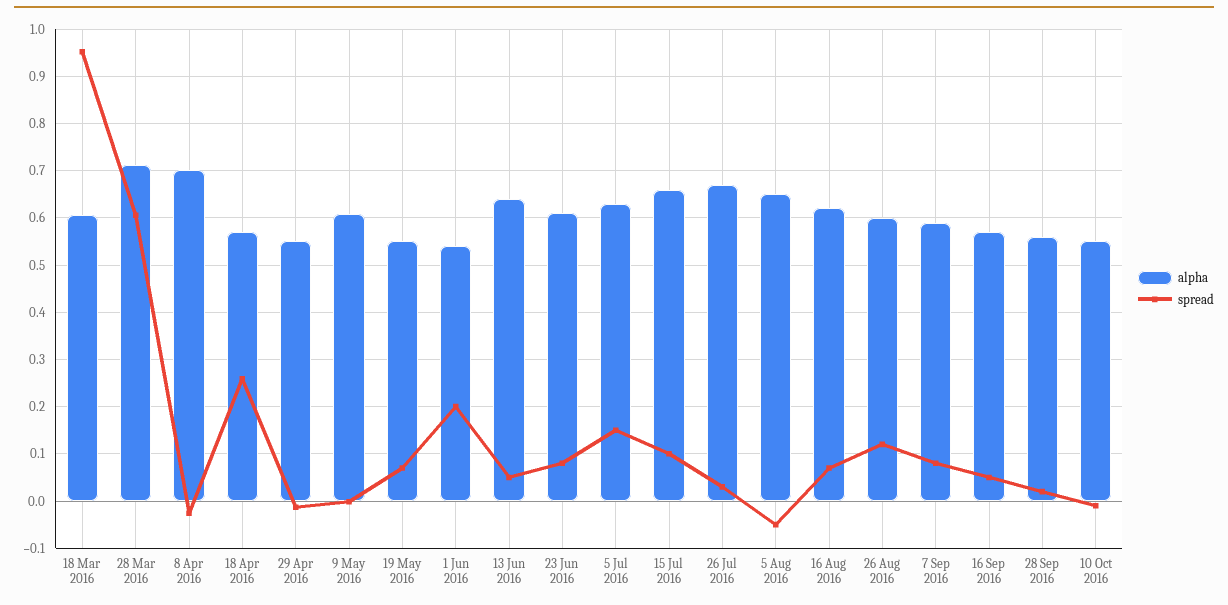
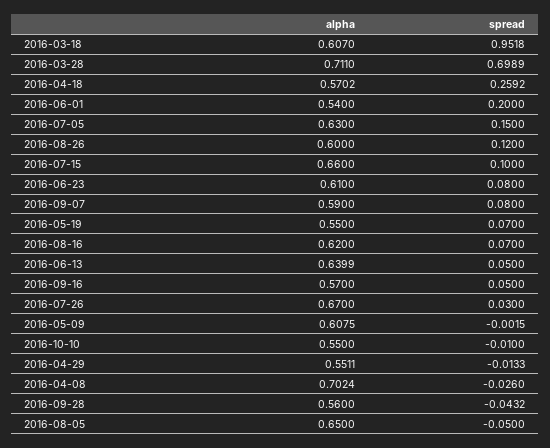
  {
    "alpha": {
      "18 Mar 2016": 0.607,
      "28 Mar 2016": 0.711,
      "8 Apr 2016": 0.7024,
      "18 Apr 2016": 0.5702,
      "29 Apr 2016": 0.5511,
      "9 May 2016": 0.6075,
      "19 May 2016": 0.55,
      "1 Jun 2016": 0.54,
      "13 Jun 2016": 0.6399,
      "23 Jun 2016": 0.61,
      "5 Jul 2016": 0.63,
      "15 Jul 2016": 0.66,
      "26 Jul 2016": 0.67,
      "5 Aug 2016": 0.65,
      "16 Aug 2016": 0.62,
      "26 Aug 2016": 0.6,
      "7 Sep 2016": 0.59,
      "16 Sep 2016": 0.57,
      "28 Sep 2016": 0.56,
      "10 Oct 2016": 0.55
    },
    "spread": {
      "18 Mar 2016": 0.9518,
-     "28 Mar 2016": 0.6,
+     "28 Mar 2016": 0.6989,
      "8 Apr 2016": -0.026,
      "18 Apr 2016": 0.2592,
      "29 Apr 2016": -0.0133,
      "9 May 2016": -0.0015,
      "19 May 2016": 0.07,
      "1 Jun 2016": 0.2,
      "13 Jun 2016": 0.05,
      "23 Jun 2016": 0.08,
      "5 Jul 2016": 0.15,
      "15 Jul 2016": 0.1,
      "26 Jul 2016": 0.03,
      "5 Aug 2016": -0.05,
      "16 Aug 2016": 0.07,
      "26 Aug 2016": 0.12,
      "7 Sep 2016": 0.08,
      "16 Sep 2016": 0.05,
-     "28 Sep 2016": 0.02,
+     "28 Sep 2016": -0.0432,
      "10 Oct 2016": -0.01
    }
  }

